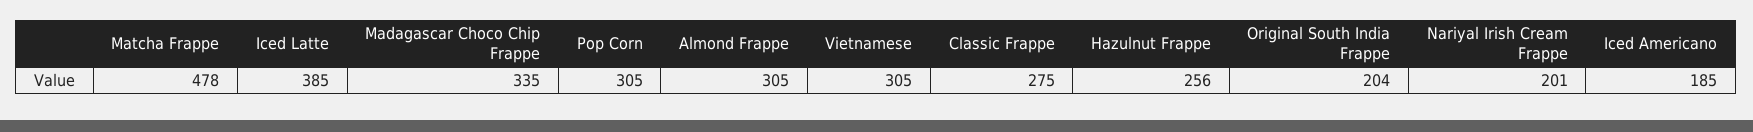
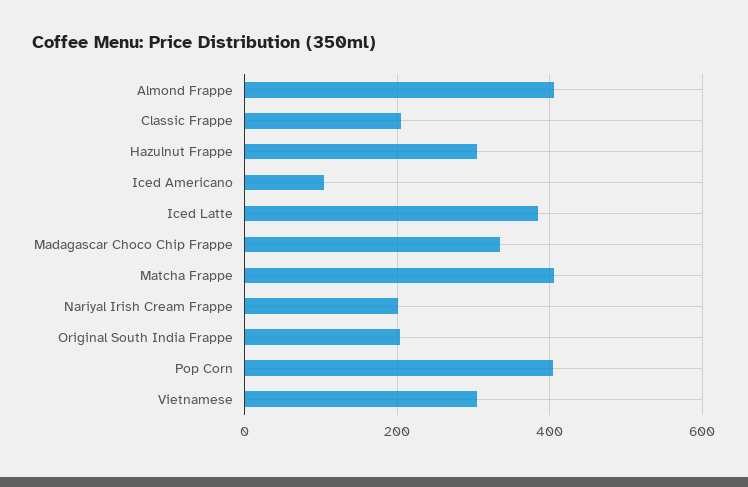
  {
-   "Matcha Frappe": 478,
+   "Matcha Frappe": 400,
    "Iced Latte": 385,
    "Madagascar Choco Chip Frappe": 335,
-   "Pop Corn": 305,
+   "Pop Corn": 400,
-   "Almond Frappe": 305,
+   "Almond Frappe": 400,
    "Vietnamese": 305,
-   "Classic Frappe": 275,
+   "Classic Frappe": 200,
-   "Hazulnut Frappe": 256,
+   "Hazulnut Frappe": 300,
    "Original South India Frappe": 204,
    "Nariyal Irish Cream Frappe": 201,
-   "Iced Americano": 185
+   "Iced Americano": 100
  }

